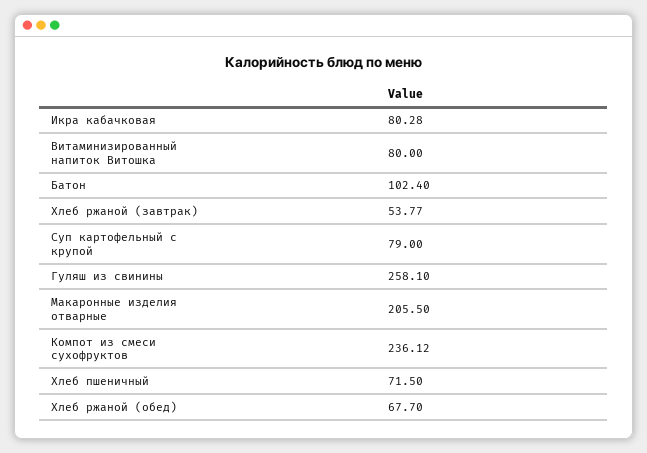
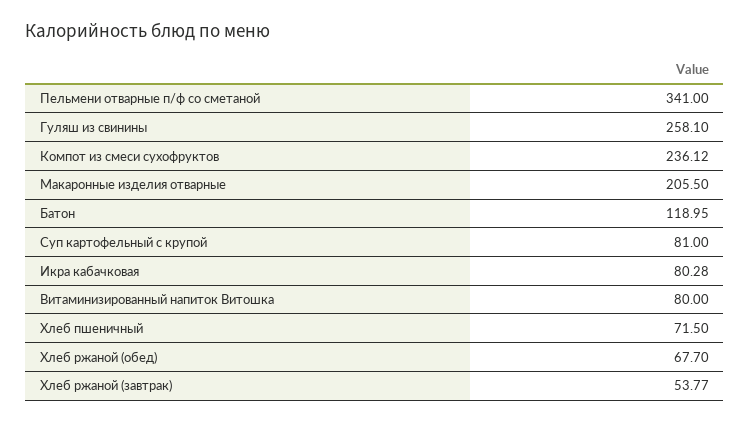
  {
    "Икра кабачковая": 80.28,
    "Витаминизированный напиток Витошка": 80,
-   "Батон": 102.4,
+   "Батон": 118.95,
    "Хлеб ржаной (завтрак)": 53.77,
-   "Суп картофельный с крупой": 79,
+   "Суп картофельный с крупой": 81,
    "Гуляш из свинины": 258.1,
    "Макаронные изделия отварные": 205.5,
    "Компот из смеси сухофруктов": 236.12,
    "Хлеб пшеничный": 71.5,
-   "Хлеб ржаной (обед)": 67.7
+   "Хлеб ржаной (обед)": 67.7,
+   "Пельмени отварные п/ф со сметаной": 341
  }

